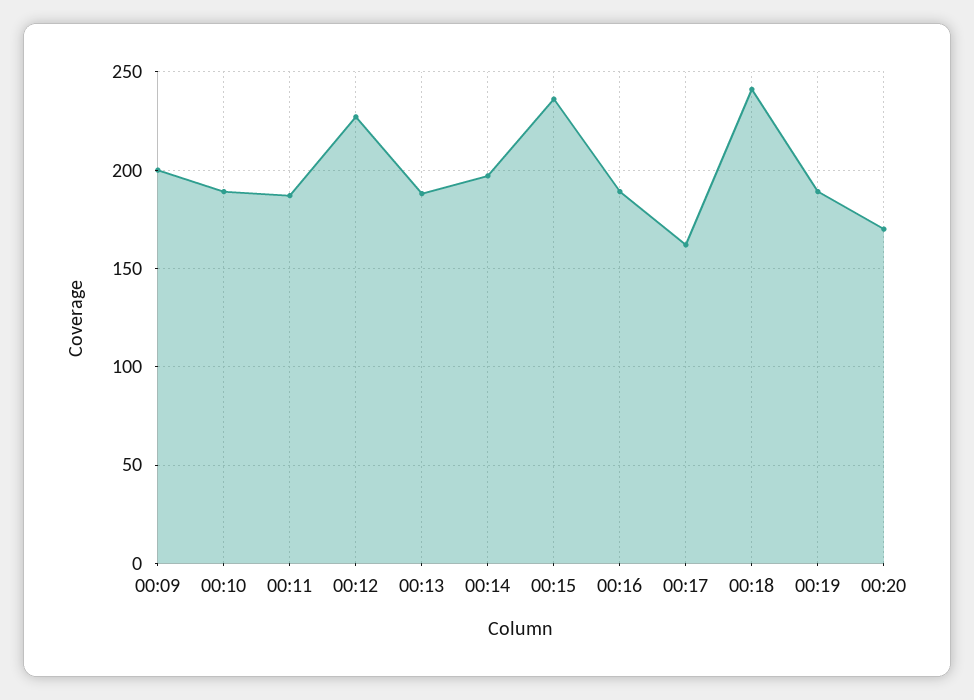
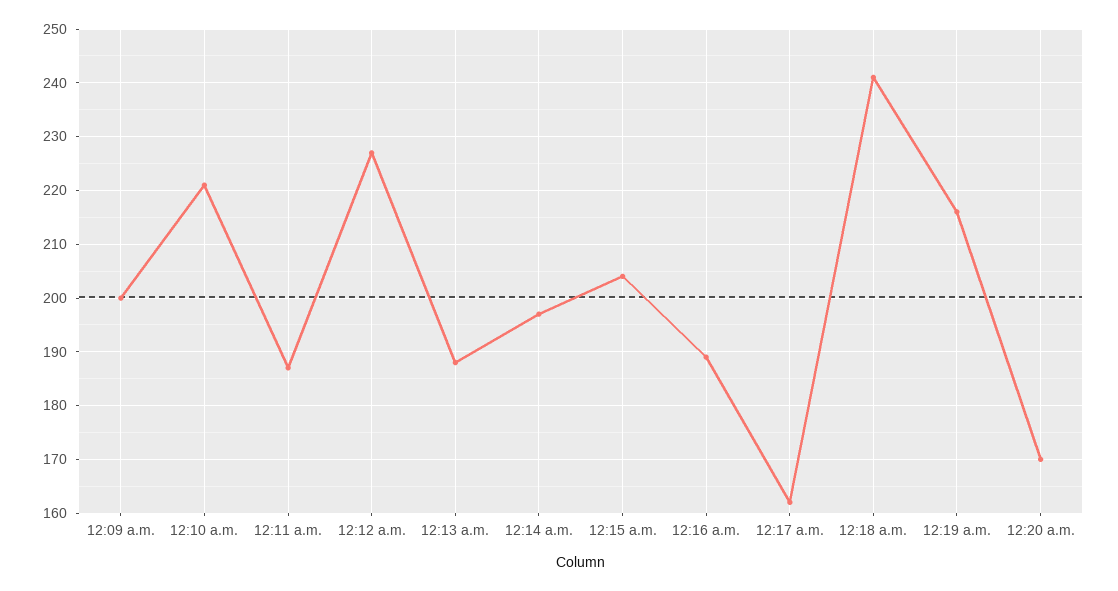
  {
    "00:09": 200,
-   "00:10": 190,
+   "00:10": 220,
    "00:11": 185,
    "00:12": 225,
    "00:13": 190,
    "00:14": 195,
-   "00:15": 235,
+   "00:15": 205,
    "00:16": 190,
    "00:17": 160,
    "00:18": 240,
-   "00:19": 190,
+   "00:19": 215,
    "00:20": 170
  }

